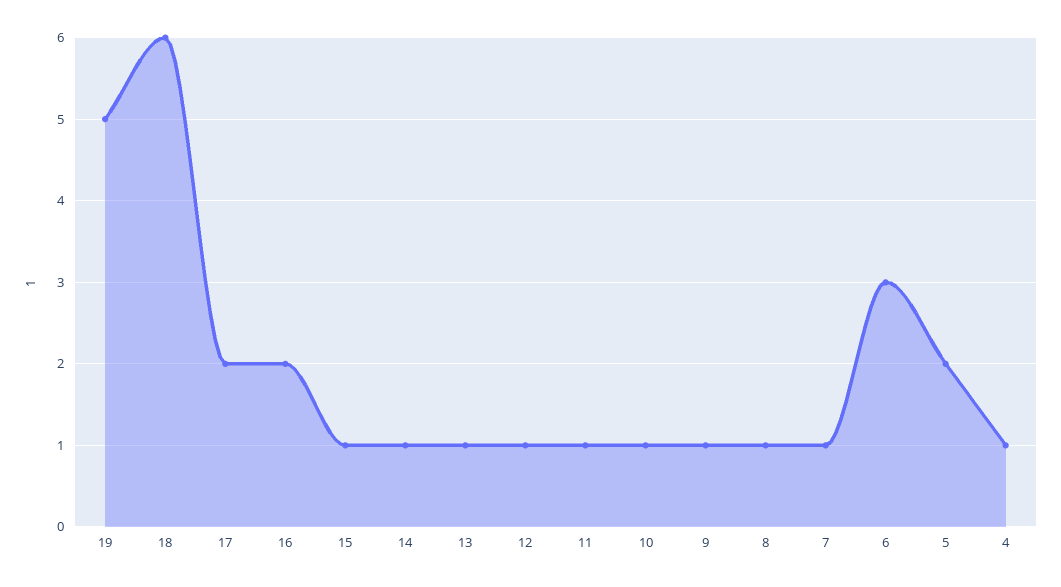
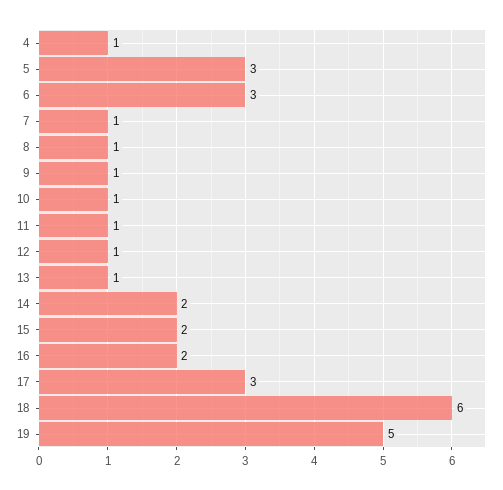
  {
    "19": 5,
    "18": 6,
-   "17": 2,
+   "17": 3,
    "16": 2,
-   "15": 1,
+   "15": 2,
-   "14": 1,
+   "14": 2,
    "13": 1,
    "12": 1,
    "11": 1,
    "10": 1,
    "9": 1,
    "8": 1,
    "7": 1,
    "6": 3,
-   "5": 2,
+   "5": 3,
    "4": 1
  }

